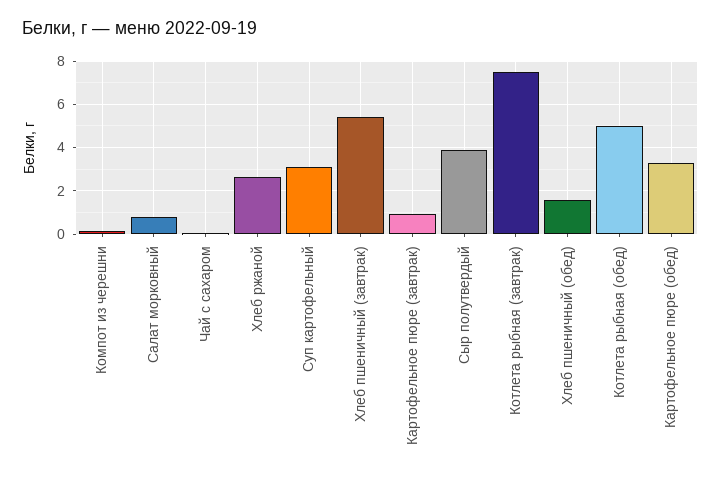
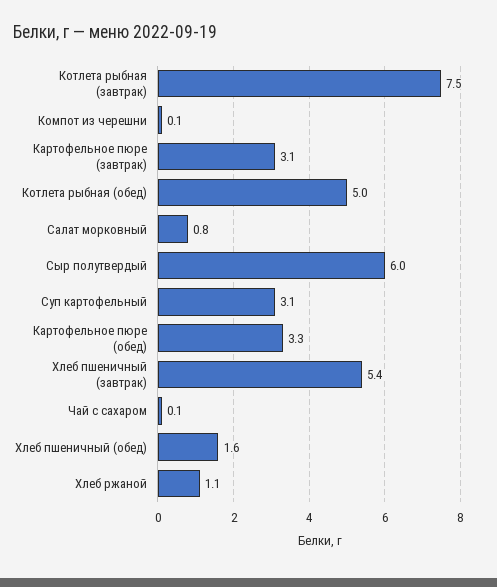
  {
    "Компот из черешни": 0.1,
    "Салат морковный": 0.8,
    "Чай с сахаром": 0.1,
-   "Хлеб ржаной": 2.5,
+   "Хлеб ржаной": 1.1,
    "Суп картофельный": 3.1,
    "Хлеб пшеничный (завтрак)": 5.4,
-   "Картофельное пюре (завтрак)": 1,
+   "Картофельное пюре (завтрак)": 3.1,
-   "Сыр полутвердый": 4,
+   "Сыр полутвердый": 6,
    "Котлета рыбная (завтрак)": 7.5,
    "Хлеб пшеничный (обед)": 1.6,
    "Котлета рыбная (обед)": 5,
    "Картофельное пюре (обед)": 3.3
  }

